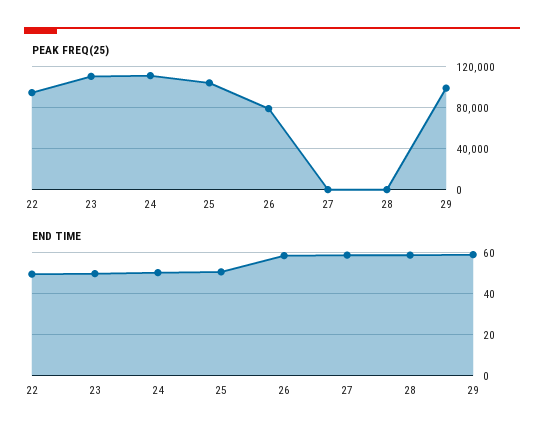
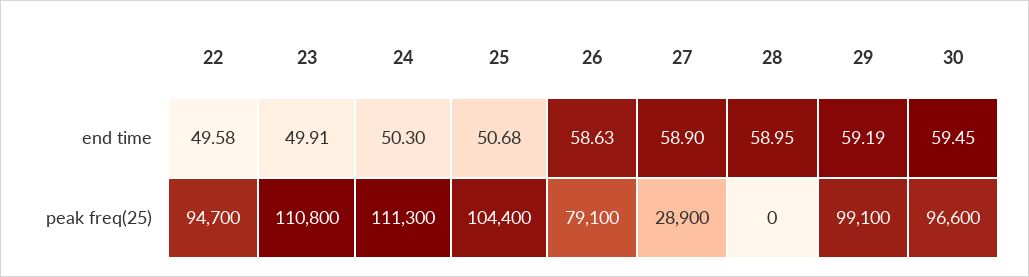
  {
    "PEAK FREQ(25)": {
      "22": 94700,
      "23": 110800,
      "24": 111300,
      "25": 104400,
      "26": 79100,
-     "27": 0,
+     "27": 28900,
      "28": 0,
-     "29": 99100
+     "29": 99100,
+     "30": 96600
    },
    "END TIME": {
      "22": 49.58,
      "23": 49.91,
      "24": 50.3,
      "25": 50.68,
      "26": 58.63,
      "27": 58.9,
      "28": 58.95,
-     "29": 59.19
+     "29": 59.19,
+     "30": 59.45
    }
  }

